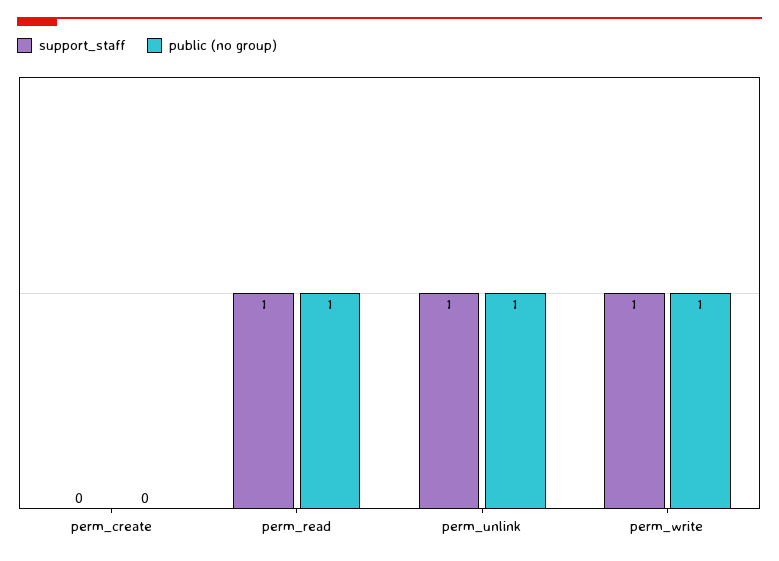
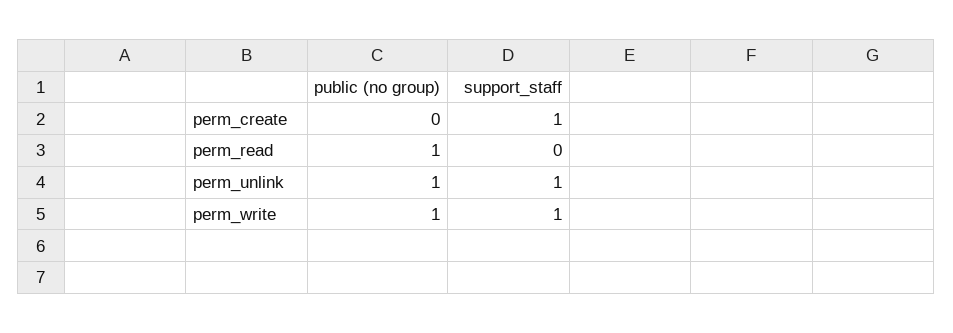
  {
    "support_staff": {
-     "perm_create": 0,
+     "perm_create": 1,
-     "perm_read": 1,
+     "perm_read": 0,
      "perm_unlink": 1,
      "perm_write": 1
    },
    "public (no group)": {
      "perm_create": 0,
      "perm_read": 1,
      "perm_unlink": 1,
      "perm_write": 1
    }
  }

